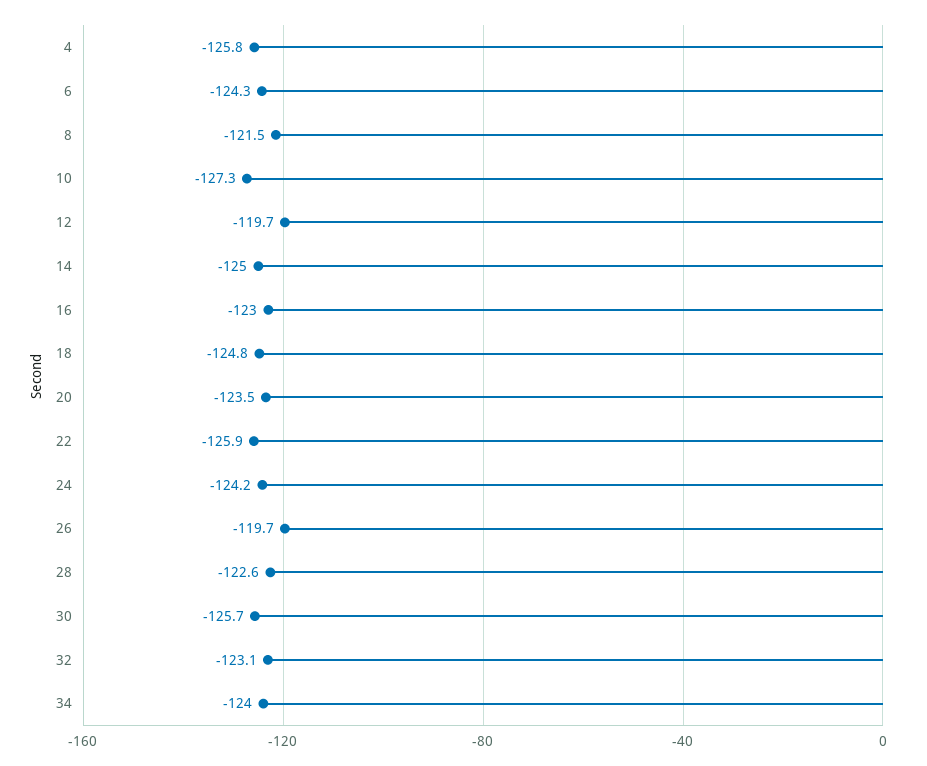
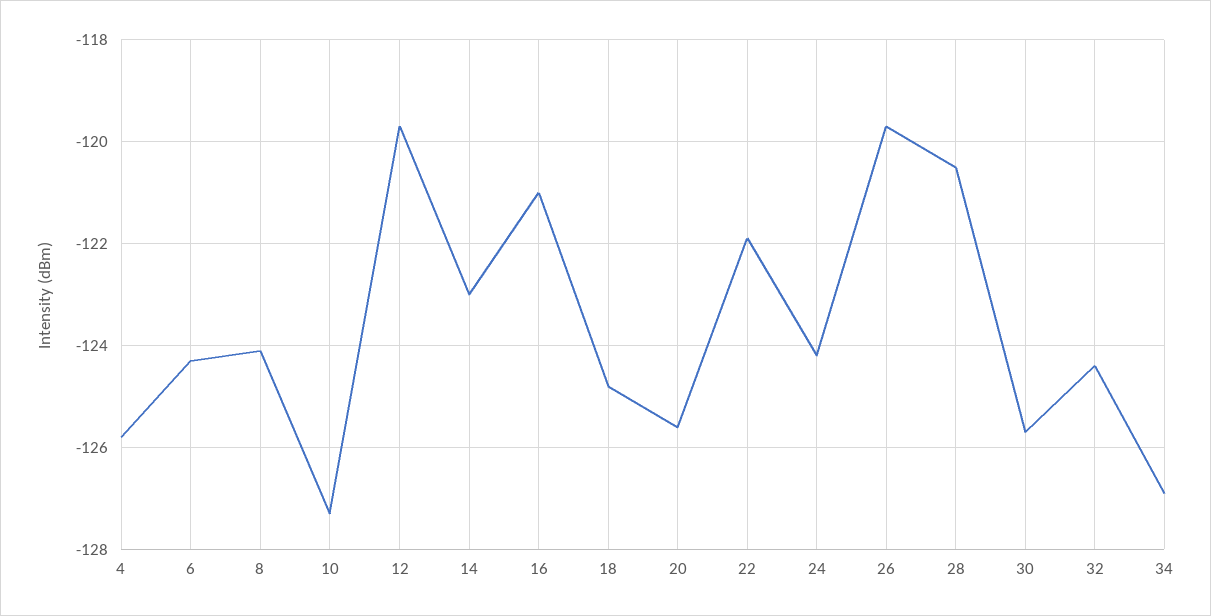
  {
    "4": -125.8,
    "6": -124.3,
-   "8": -121.5,
+   "8": -124,
    "10": -127.3,
    "12": -119.7,
-   "14": -125,
+   "14": -123,
-   "16": -123,
+   "16": -121,
    "18": -124.8,
-   "20": -123.5,
+   "20": -125.5,
-   "22": -125.9,
+   "22": -122,
    "24": -124.2,
    "26": -119.7,
-   "28": -122.6,
+   "28": -120.5,
    "30": -125.7,
-   "32": -123.1,
+   "32": -124.5,
-   "34": -124
+   "34": -127
  }

